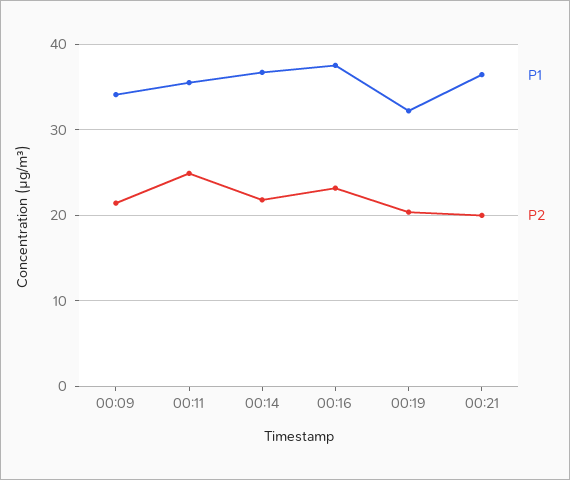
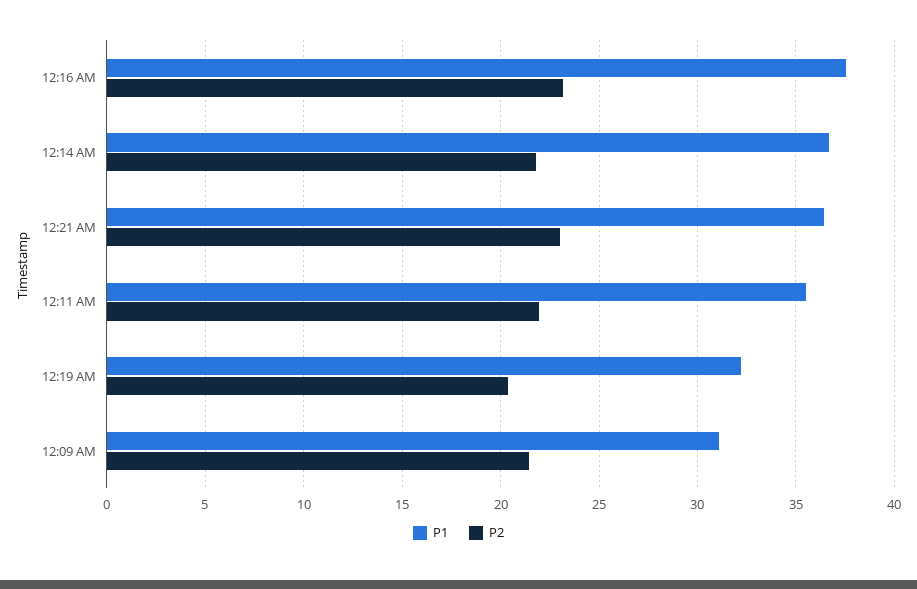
  {
    "P1": {
-     "00:09": 34,
+     "00:09": 31,
      "00:11": 35.5,
      "00:14": 36.5,
      "00:16": 37.5,
      "00:19": 32,
      "00:21": 36.5
    },
    "P2": {
      "00:09": 21.5,
-     "00:11": 25,
+     "00:11": 22,
      "00:14": 22,
      "00:16": 23,
      "00:19": 20.5,
-     "00:21": 20
+     "00:21": 23
    }
  }

